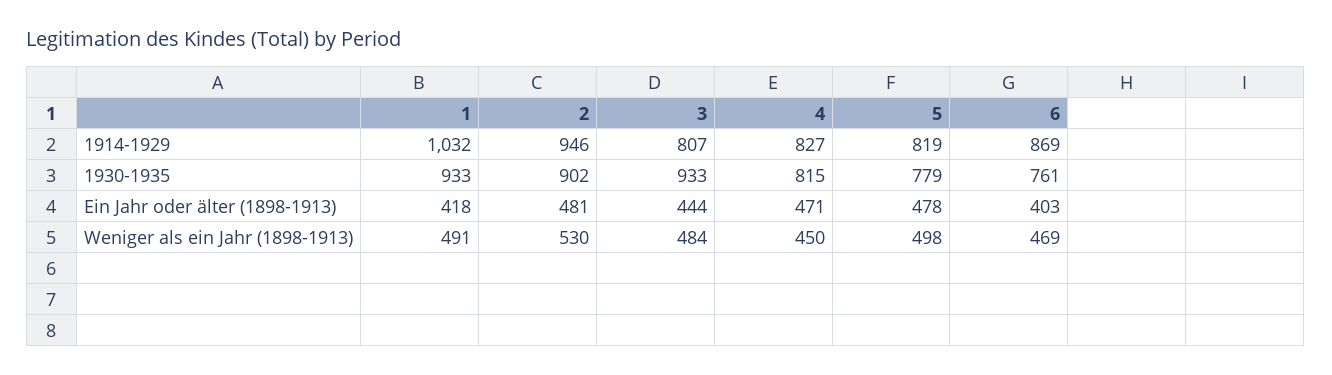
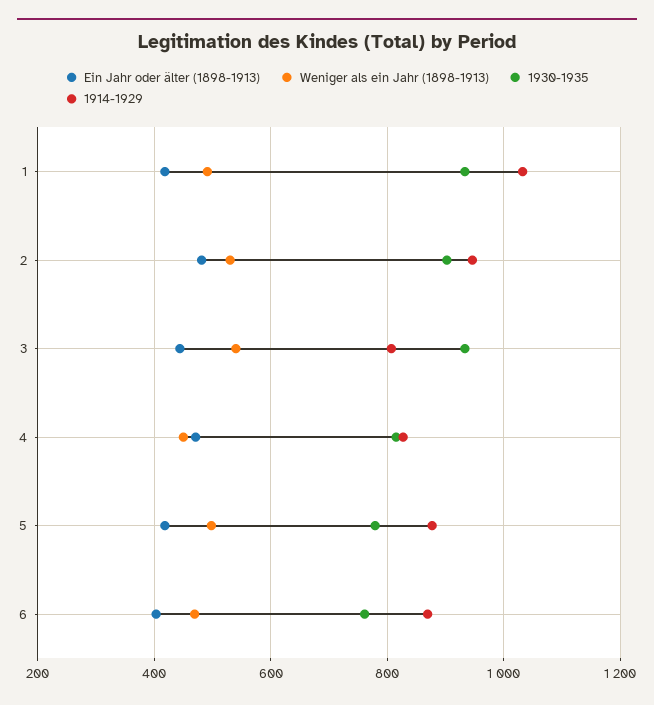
  {
    "1914-1929": {
      "1": 1032,
      "2": 946,
      "3": 807,
      "4": 827,
-     "5": 819,
+     "5": 880,
      "6": 869
    },
    "1930-1935": {
      "1": 933,
      "2": 902,
      "3": 933,
      "4": 815,
      "5": 779,
      "6": 761
    },
    "Ein Jahr oder älter (1898-1913)": {
      "1": 418,
      "2": 481,
      "3": 444,
      "4": 471,
-     "5": 478,
+     "5": 420,
      "6": 403
    },
    "Weniger als ein Jahr (1898-1913)": {
      "1": 491,
      "2": 530,
-     "3": 484,
+     "3": 540,
      "4": 450,
      "5": 498,
      "6": 469
    }
  }

